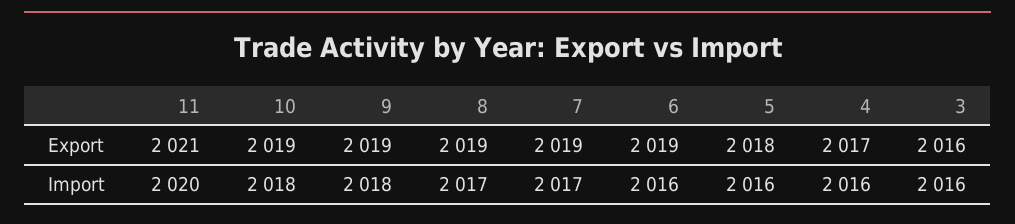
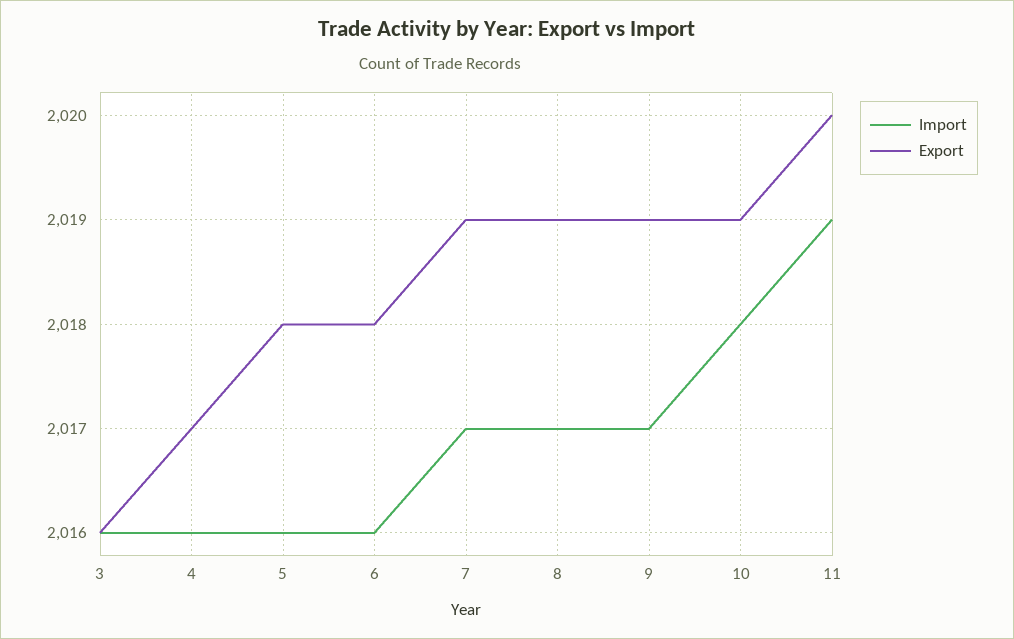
  {
    "Export": {
-     "11": 2021,
+     "11": 2020,
      "10": 2019,
      "9": 2019,
      "8": 2019,
      "7": 2019,
-     "6": 2019,
+     "6": 2018,
      "5": 2018,
      "4": 2017,
      "3": 2016
    },
    "Import": {
-     "11": 2020,
+     "11": 2019,
      "10": 2018,
-     "9": 2018,
+     "9": 2017,
      "8": 2017,
      "7": 2017,
      "6": 2016,
      "5": 2016,
      "4": 2016,
      "3": 2016
    }
  }

